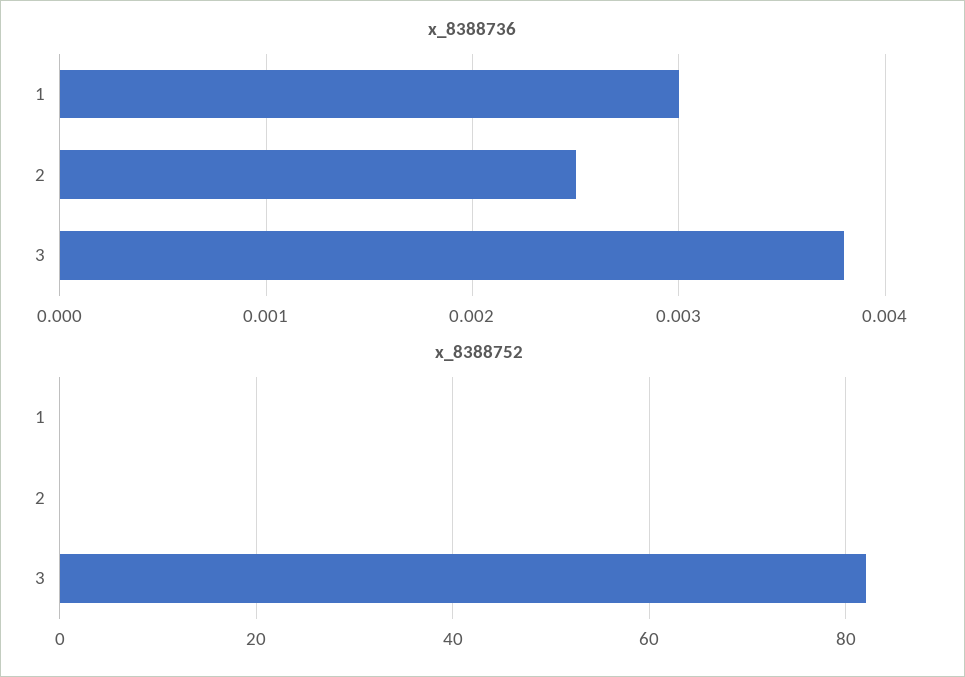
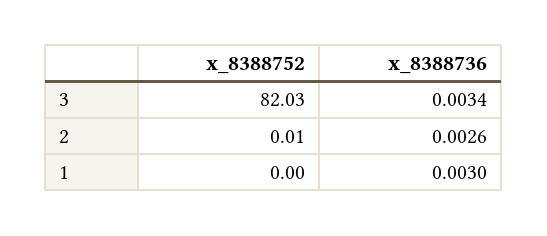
  {
    "x_8388736": {
      "1": 0.003,
-     "2": 0.0025,
+     "2": 0.0026,
-     "3": 0.0038
+     "3": 0.0034
    },
    "x_8388752": {
      "1": 0,
      "2": 0.01,
      "3": 82.03
    }
  }

